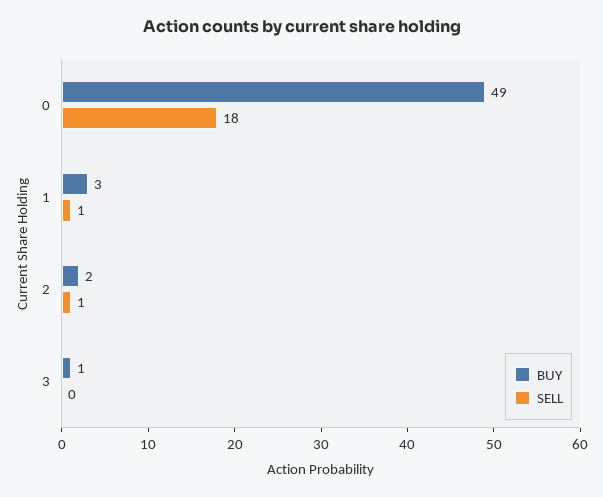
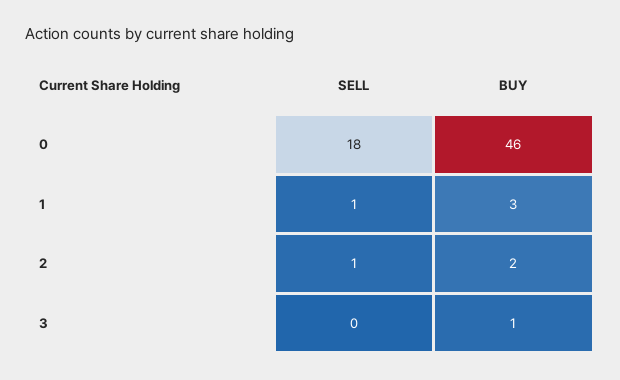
  {
    "BUY": {
-     "0": 49,
+     "0": 46,
      "1": 3,
      "2": 2,
      "3": 1
    },
    "SELL": {
      "0": 18,
      "1": 1,
      "2": 1,
      "3": 0
    }
  }

